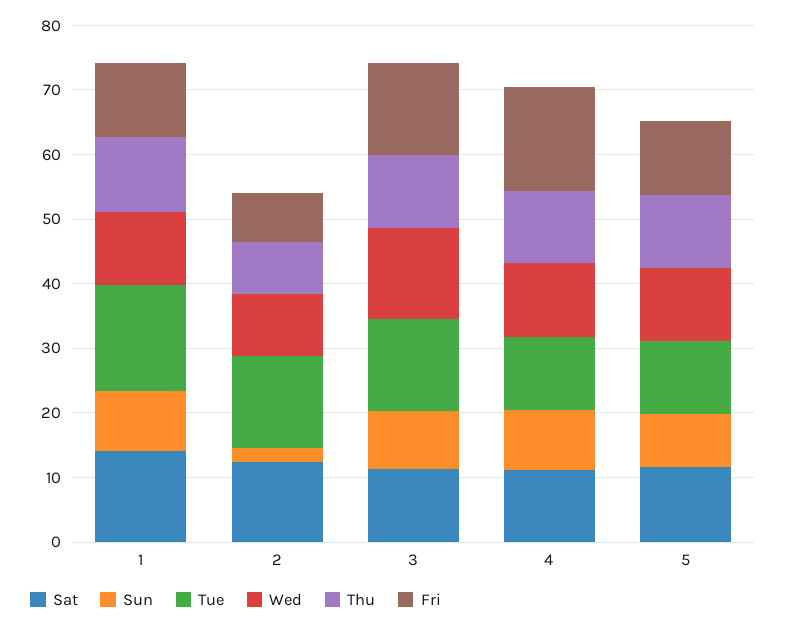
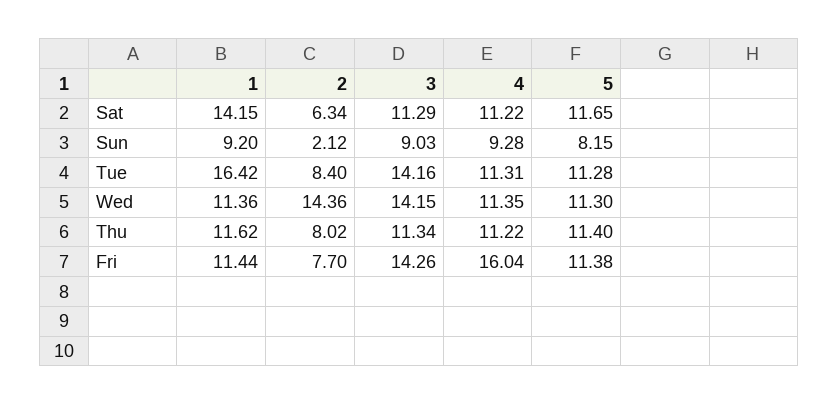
  {
    "Sat": {
      "1": 14.15,
-     "2": 12,
+     "2": 6.34,
      "3": 11.29,
      "4": 11.22,
      "5": 11.65
    },
    "Sun": {
      "1": 9.2,
      "2": 2.12,
      "3": 9.03,
      "4": 9.28,
      "5": 8.15
    },
    "Tue": {
      "1": 16.42,
-     "2": 14,
+     "2": 8.4,
      "3": 14.16,
      "4": 11.31,
      "5": 11.28
    },
    "Wed": {
      "1": 11.36,
-     "2": 10,
+     "2": 14.36,
      "3": 14.15,
      "4": 11.35,
      "5": 11.3
    },
    "Thu": {
      "1": 11.62,
      "2": 8.02,
      "3": 11.34,
      "4": 11.22,
      "5": 11.4
    },
    "Fri": {
      "1": 11.44,
      "2": 7.7,
      "3": 14.26,
      "4": 16.04,
      "5": 11.38
    }
  }

